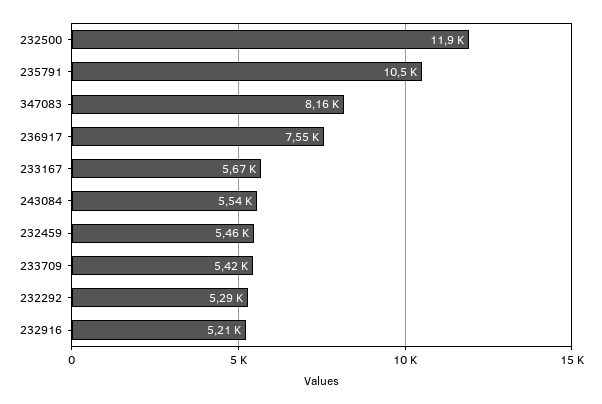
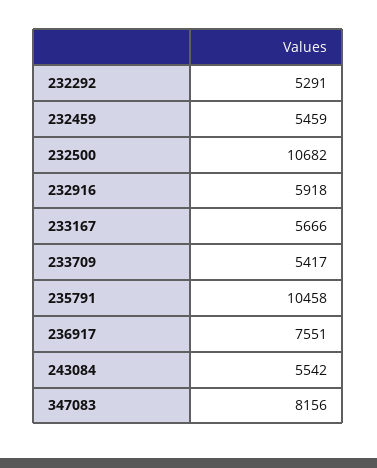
  {
-   "232500": 11900,
+   "232500": 10682,
    "235791": 10458,
    "347083": 8156,
    "236917": 7551,
    "233167": 5666,
    "243084": 5542,
    "232459": 5459,
    "233709": 5417,
    "232292": 5291,
-   "232916": 5210
+   "232916": 5918
  }

